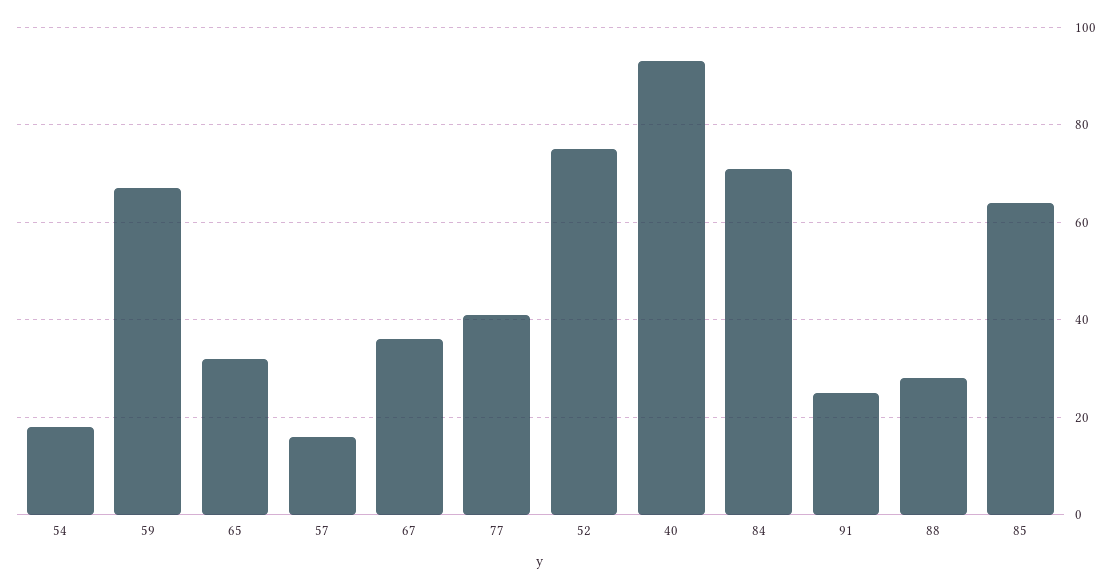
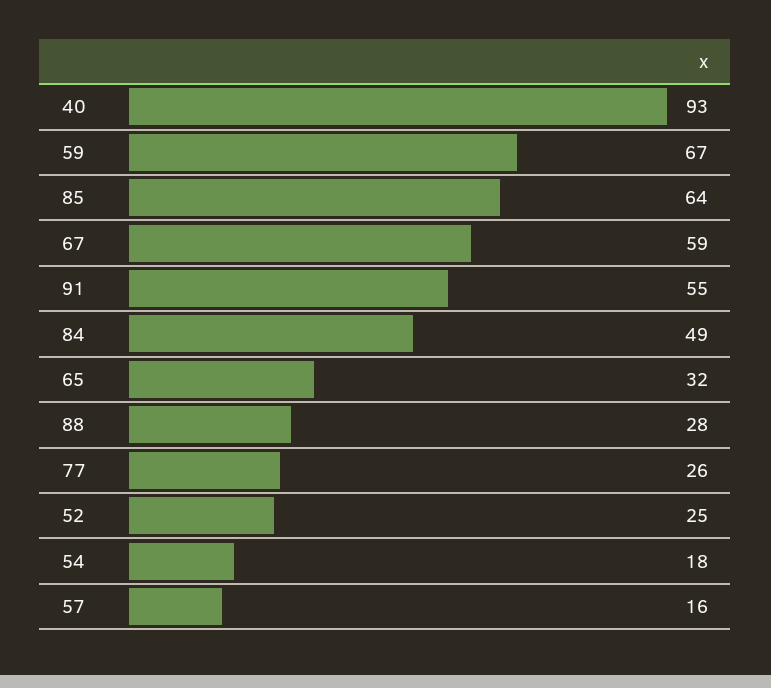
  {
    "54": 18,
    "59": 67,
    "65": 32,
    "57": 16,
-   "67": 35,
+   "67": 59,
-   "77": 40,
+   "77": 26,
-   "52": 75,
+   "52": 25,
    "40": 93,
-   "84": 70,
+   "84": 49,
-   "91": 25,
+   "91": 55,
    "88": 28,
    "85": 64
  }

